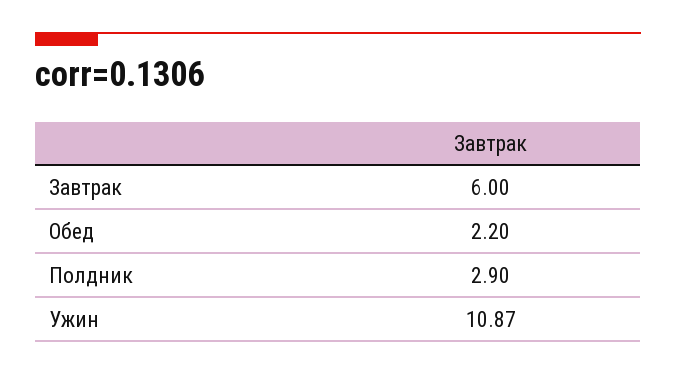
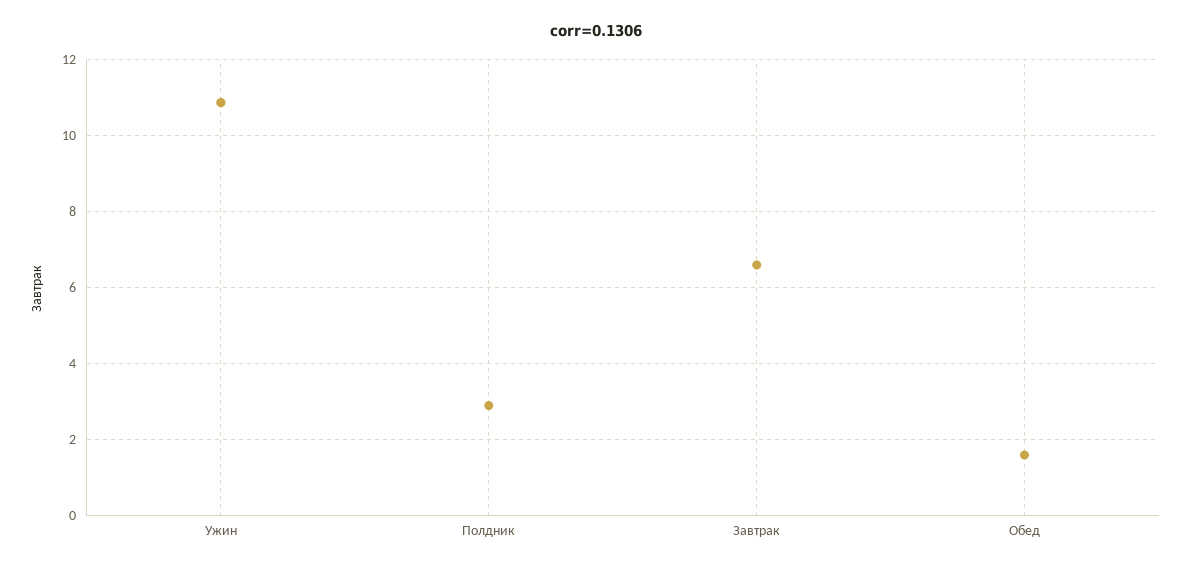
  {
-   "Завтрак": 6,
+   "Завтрак": 6.6,
-   "Обед": 2.2,
+   "Обед": 1.6,
    "Полдник": 2.9,
    "Ужин": 10.87
  }

